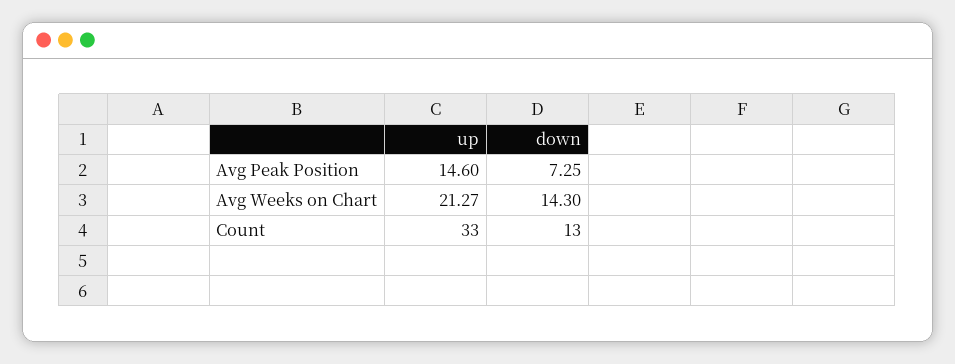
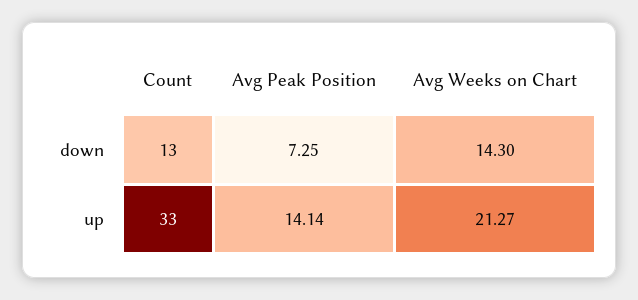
  {
    "up": {
-     "Avg Peak Position": 14.6,
+     "Avg Peak Position": 14.14,
      "Avg Weeks on Chart": 21.27,
      "Count": 33
    },
    "down": {
      "Avg Peak Position": 7.25,
      "Avg Weeks on Chart": 14.3,
      "Count": 13
    }
  }

